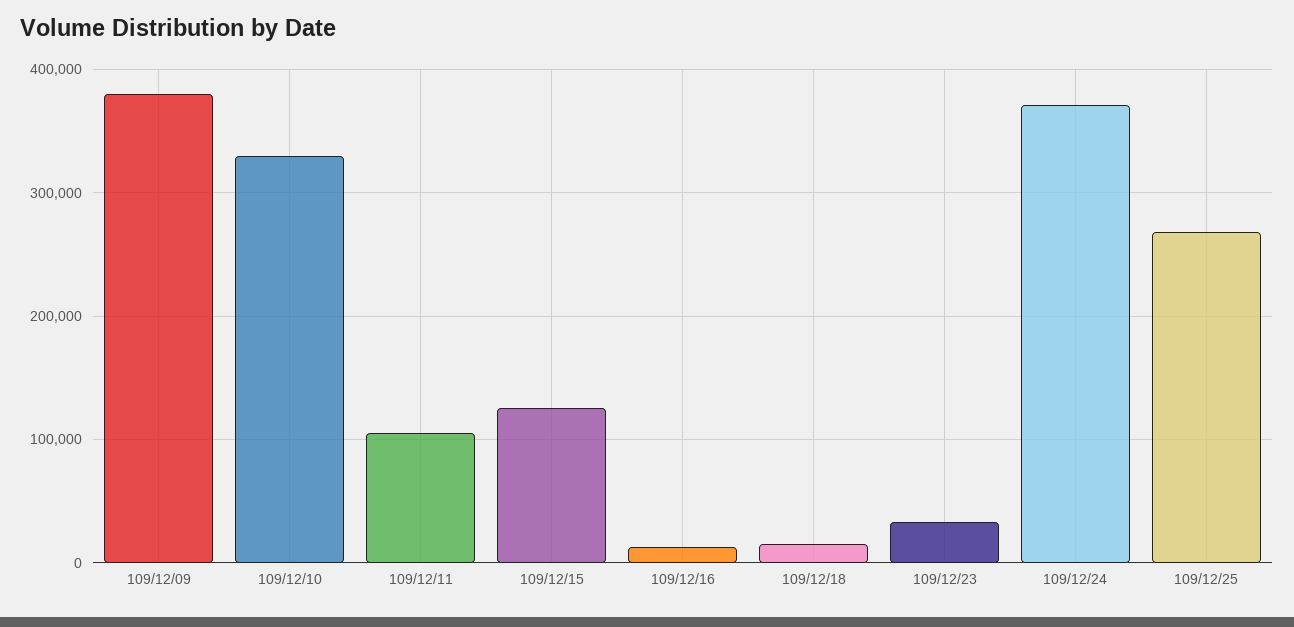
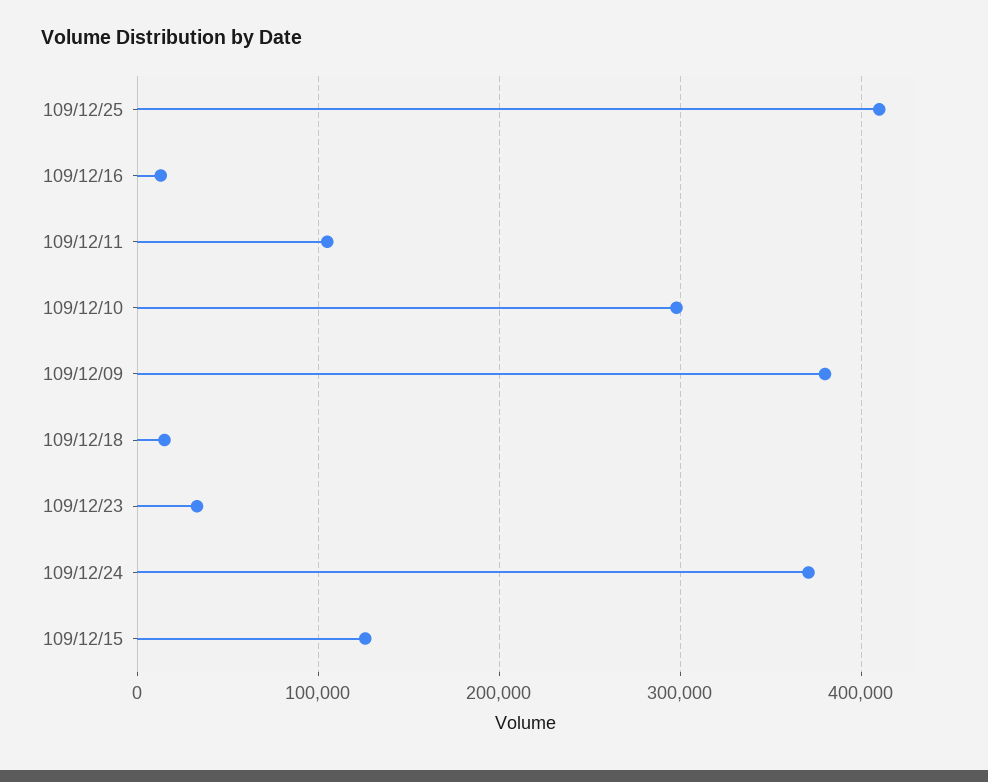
  {
    "109/12/09": 380000,
-   "109/12/10": 330000,
+   "109/12/10": 300000,
    "109/12/11": 110000,
    "109/12/15": 130000,
    "109/12/16": 10000,
    "109/12/18": 20000,
    "109/12/23": 30000,
    "109/12/24": 370000,
-   "109/12/25": 270000
+   "109/12/25": 410000
  }

